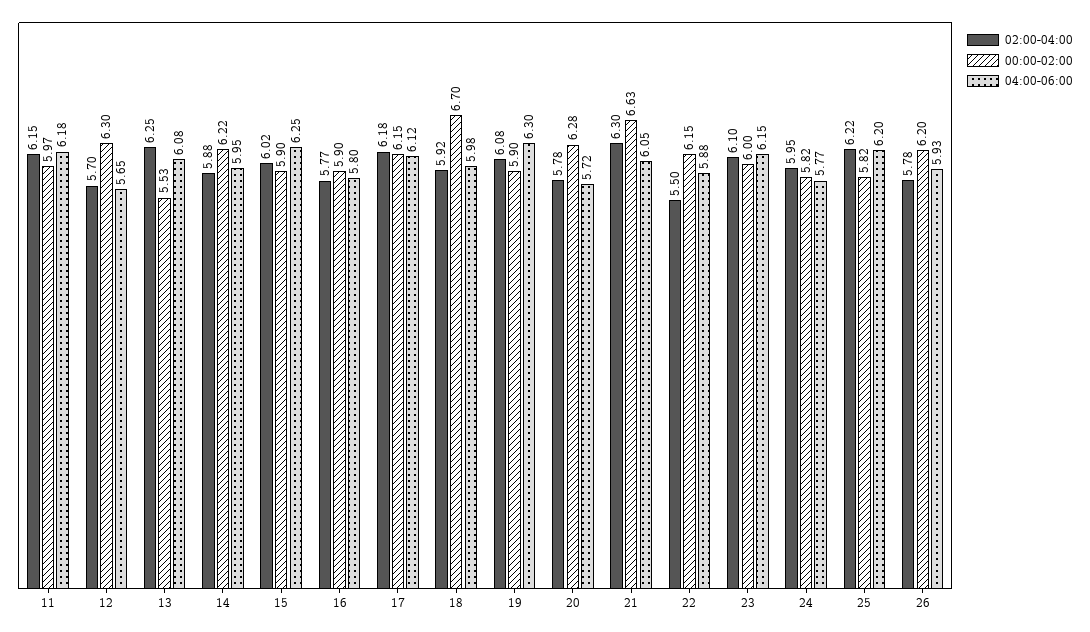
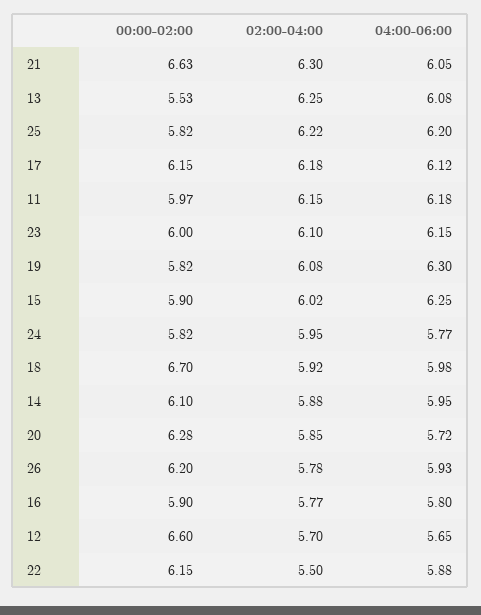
  {
    "02:00-04:00": {
      "11": 6.15,
      "12": 5.7,
      "13": 6.25,
      "14": 5.88,
      "15": 6.02,
      "16": 5.77,
      "17": 6.18,
      "18": 5.92,
      "19": 6.08,
-     "20": 5.78,
+     "20": 5.85,
      "21": 6.3,
      "22": 5.5,
      "23": 6.1,
      "24": 5.95,
      "25": 6.22,
      "26": 5.78
    },
    "00:00-02:00": {
      "11": 5.97,
-     "12": 6.3,
+     "12": 6.6,
      "13": 5.53,
-     "14": 6.22,
+     "14": 6.1,
      "15": 5.9,
      "16": 5.9,
      "17": 6.15,
      "18": 6.7,
-     "19": 5.9,
+     "19": 5.82,
      "20": 6.28,
      "21": 6.63,
      "22": 6.15,
      "23": 6,
      "24": 5.82,
      "25": 5.82,
      "26": 6.2
    },
    "04:00-06:00": {
      "11": 6.18,
      "12": 5.65,
      "13": 6.08,
      "14": 5.95,
      "15": 6.25,
      "16": 5.8,
      "17": 6.12,
      "18": 5.98,
      "19": 6.3,
      "20": 5.72,
      "21": 6.05,
      "22": 5.88,
      "23": 6.15,
      "24": 5.77,
      "25": 6.2,
      "26": 5.93
    }
  }

